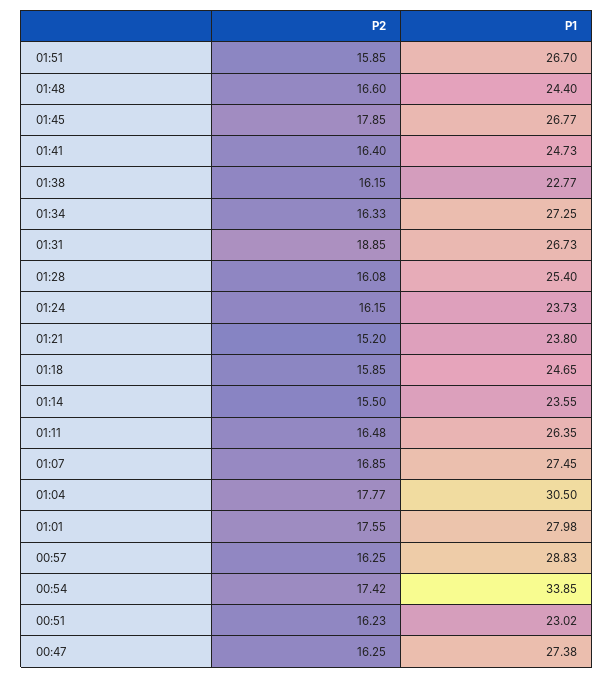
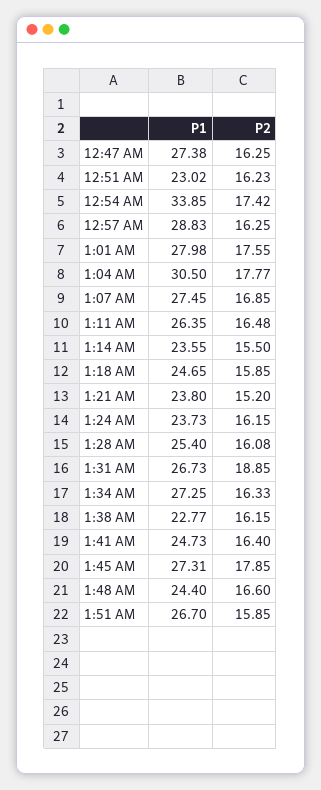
  {
    "P2": {
      "01:51": 15.85,
      "01:48": 16.6,
      "01:45": 17.85,
      "01:41": 16.4,
      "01:38": 16.15,
      "01:34": 16.33,
      "01:31": 18.85,
      "01:28": 16.08,
      "01:24": 16.15,
      "01:21": 15.2,
      "01:18": 15.85,
      "01:14": 15.5,
      "01:11": 16.48,
      "01:07": 16.85,
      "01:04": 17.77,
      "01:01": 17.55,
      "00:57": 16.25,
      "00:54": 17.42,
      "00:51": 16.23,
      "00:47": 16.25
    },
    "P1": {
      "01:51": 26.7,
      "01:48": 24.4,
-     "01:45": 26.77,
+     "01:45": 27.31,
      "01:41": 24.73,
      "01:38": 22.77,
      "01:34": 27.25,
      "01:31": 26.73,
      "01:28": 25.4,
      "01:24": 23.73,
      "01:21": 23.8,
      "01:18": 24.65,
      "01:14": 23.55,
      "01:11": 26.35,
      "01:07": 27.45,
      "01:04": 30.5,
      "01:01": 27.98,
      "00:57": 28.83,
      "00:54": 33.85,
      "00:51": 23.02,
      "00:47": 27.38
    }
  }

